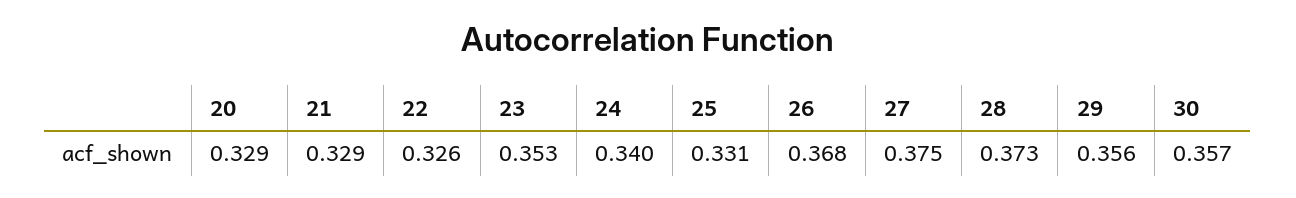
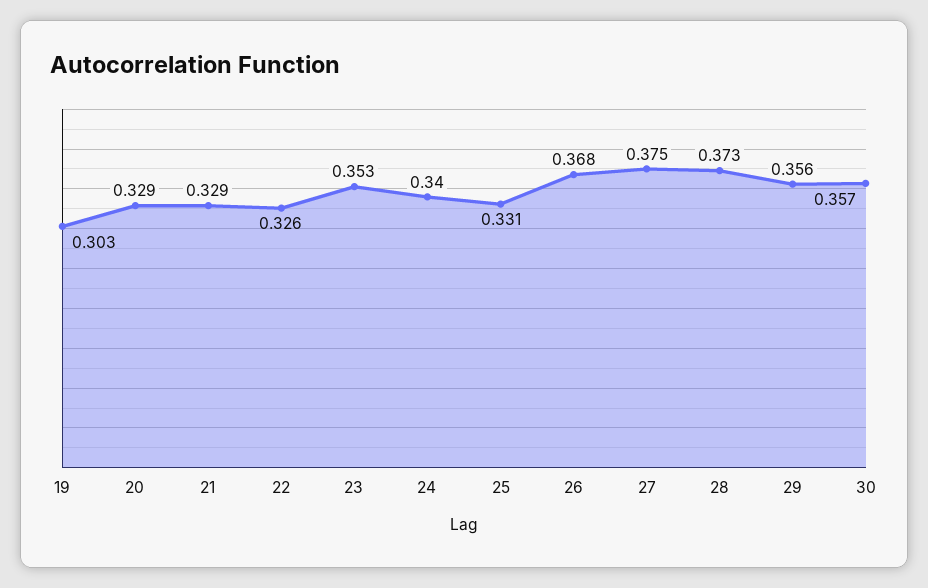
  {
    "20": 0.329,
    "21": 0.329,
    "22": 0.326,
    "23": 0.353,
    "24": 0.34,
    "25": 0.331,
    "26": 0.368,
    "27": 0.375,
    "28": 0.373,
    "29": 0.356,
-   "30": 0.357
+   "30": 0.357,
+   "19": 0.303
  }

